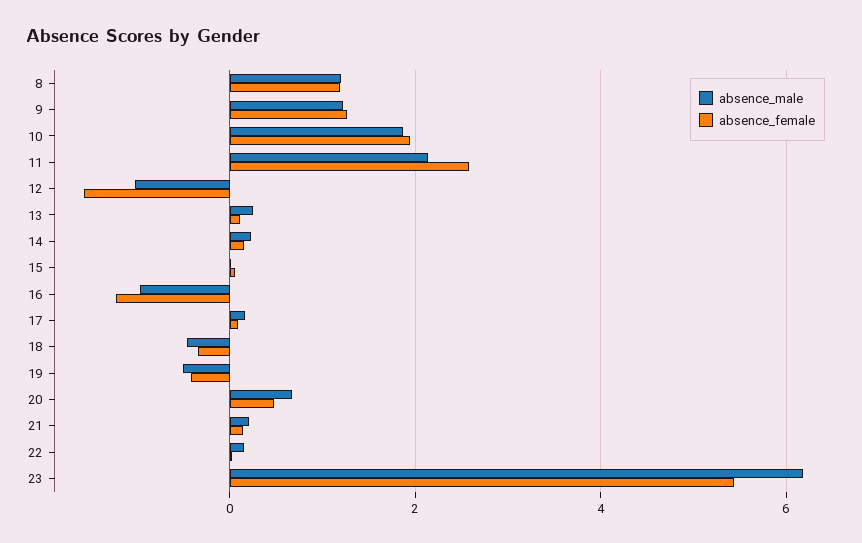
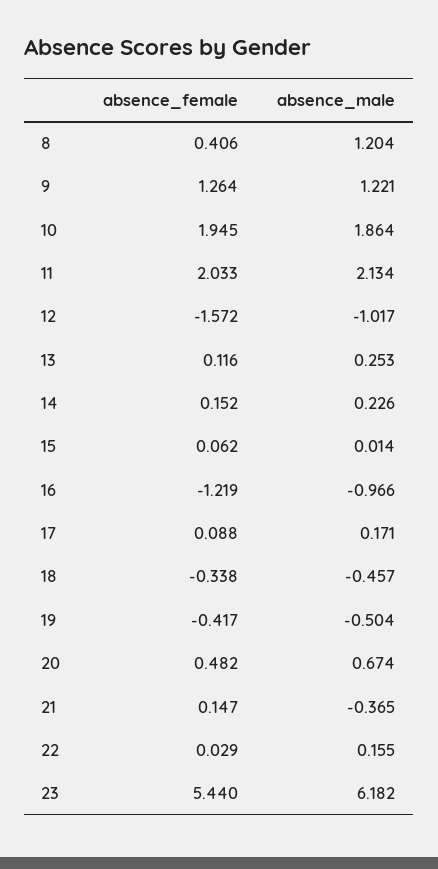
  {
    "absence_male": {
      "8": 1.204,
      "9": 1.221,
      "10": 1.864,
      "11": 2.134,
      "12": -1.017,
      "13": 0.253,
      "14": 0.226,
      "15": 0.014,
      "16": -0.966,
      "17": 0.171,
      "18": -0.457,
      "19": -0.504,
      "20": 0.674,
-     "21": 0.2,
+     "21": -0.365,
      "22": 0.155,
      "23": 6.182
    },
    "absence_female": {
-     "8": 1.2,
+     "8": 0.406,
      "9": 1.264,
      "10": 1.945,
-     "11": 2.6,
+     "11": 2.033,
      "12": -1.572,
      "13": 0.116,
      "14": 0.152,
      "15": 0.062,
      "16": -1.219,
      "17": 0.088,
      "18": -0.338,
      "19": -0.417,
      "20": 0.482,
      "21": 0.147,
      "22": 0.029,
      "23": 5.44
    }
  }

